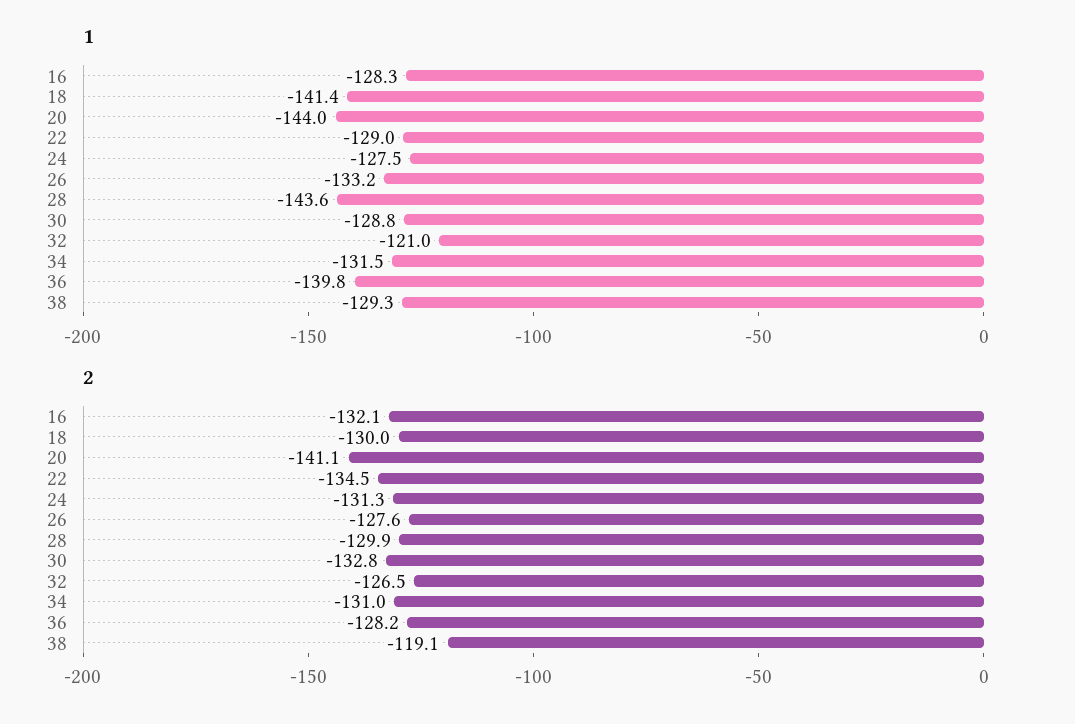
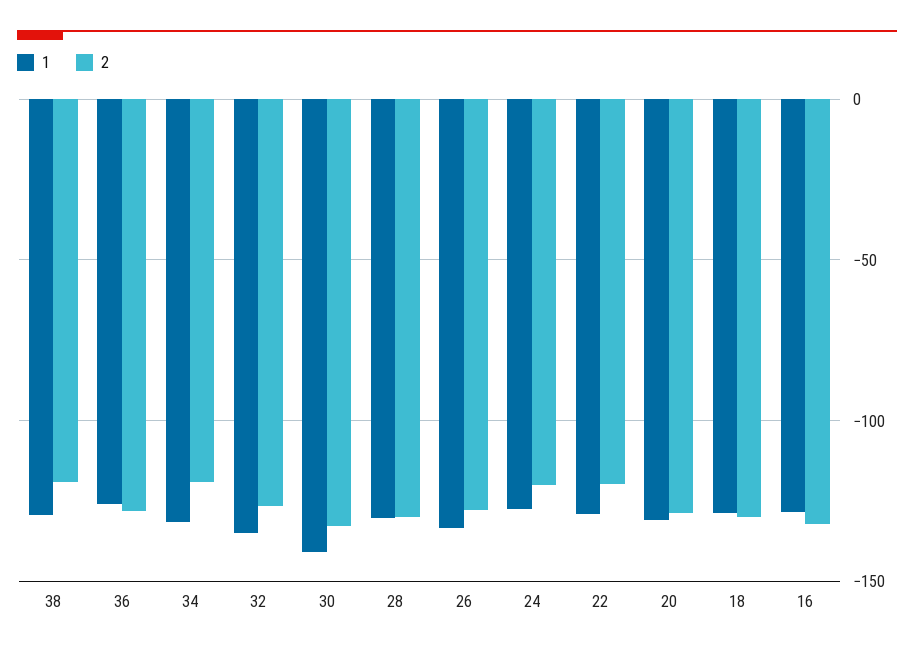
  {
    "1": {
      "16": -128.3,
-     "18": -141.4,
+     "18": -130,
-     "20": -144,
+     "20": -130,
      "22": -129,
      "24": -127.5,
      "26": -133.2,
-     "28": -143.6,
+     "28": -130,
-     "30": -128.8,
+     "30": -140,
-     "32": -121,
+     "32": -135,
      "34": -131.5,
-     "36": -139.8,
+     "36": -125,
      "38": -129.3
    },
    "2": {
      "16": -132.1,
      "18": -130,
-     "20": -141.1,
+     "20": -130,
-     "22": -134.5,
+     "22": -120,
-     "24": -131.3,
+     "24": -120,
      "26": -127.6,
      "28": -129.9,
      "30": -132.8,
      "32": -126.5,
-     "34": -131,
+     "34": -120,
      "36": -128.2,
      "38": -119.1
    }
  }

